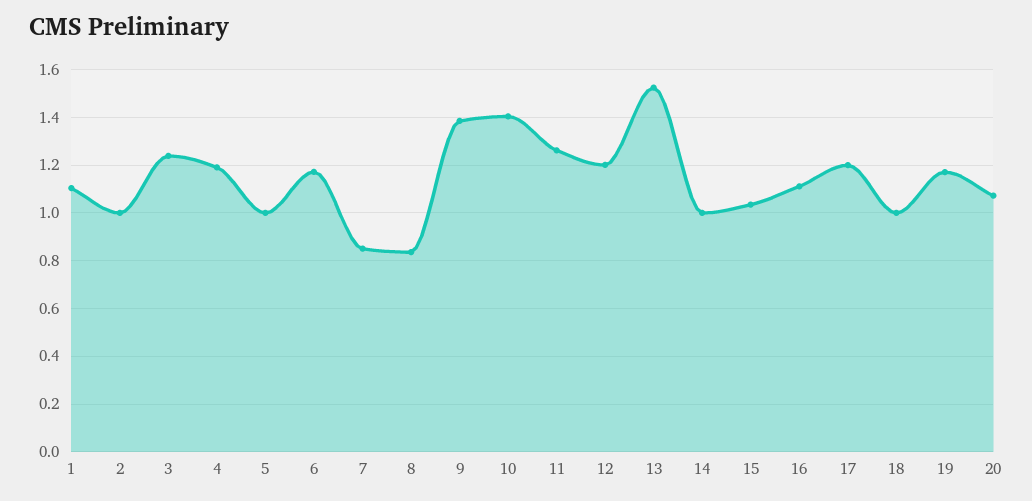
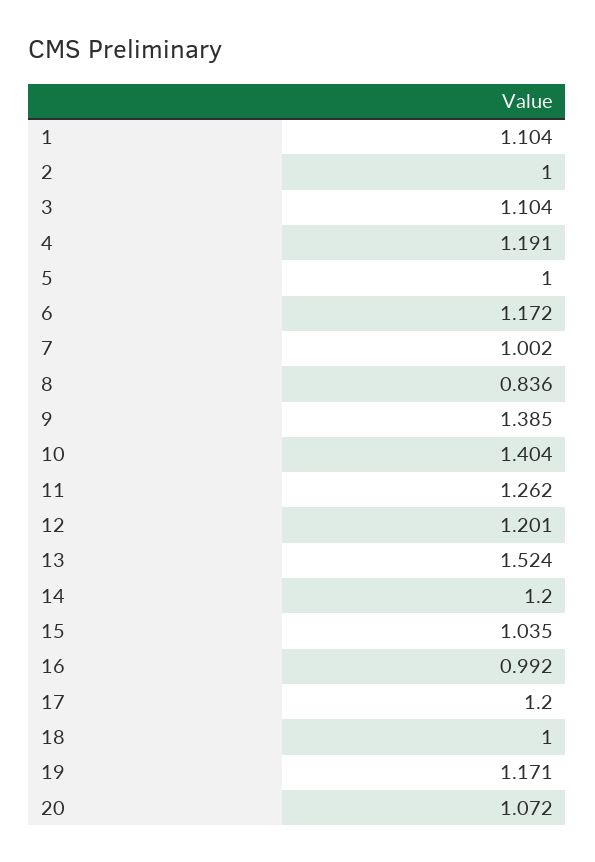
  {
    "1": 1.104,
    "2": 1,
-   "3": 1.25,
+   "3": 1.104,
    "4": 1.191,
    "5": 1,
    "6": 1.172,
-   "7": 0.85,
+   "7": 1.002,
    "8": 0.836,
    "9": 1.385,
    "10": 1.404,
    "11": 1.262,
    "12": 1.201,
    "13": 1.524,
-   "14": 1,
+   "14": 1.2,
    "15": 1.035,
-   "16": 1.1,
+   "16": 0.992,
    "17": 1.2,
    "18": 1,
    "19": 1.171,
    "20": 1.072
  }

